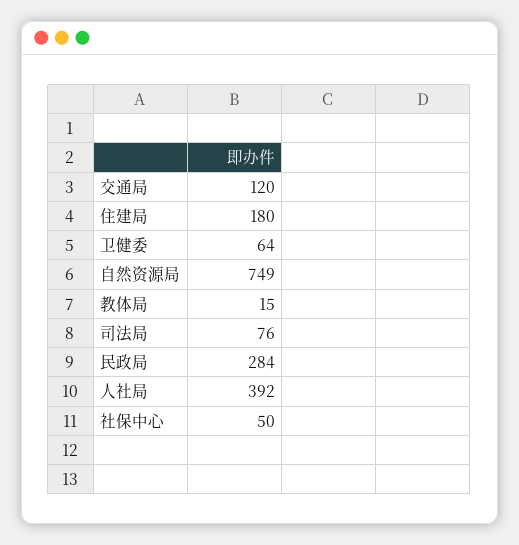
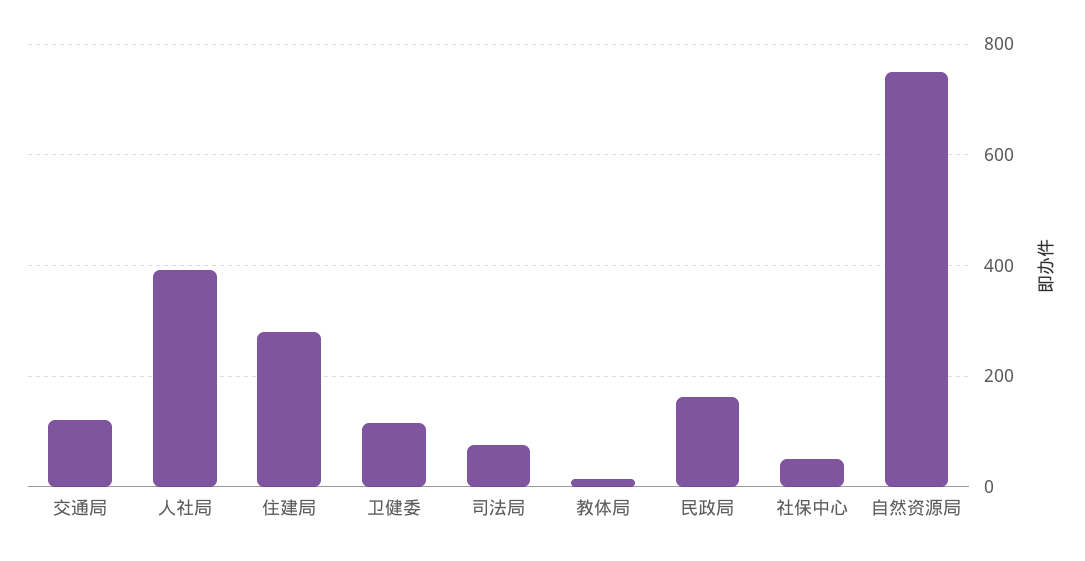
  {
    "交通局": 120,
-   "住建局": 180,
+   "住建局": 280,
-   "卫健委": 64,
+   "卫健委": 120,
    "自然资源局": 749,
    "教体局": 15,
    "司法局": 76,
-   "民政局": 284,
+   "民政局": 160,
    "人社局": 392,
    "社保中心": 50
  }

